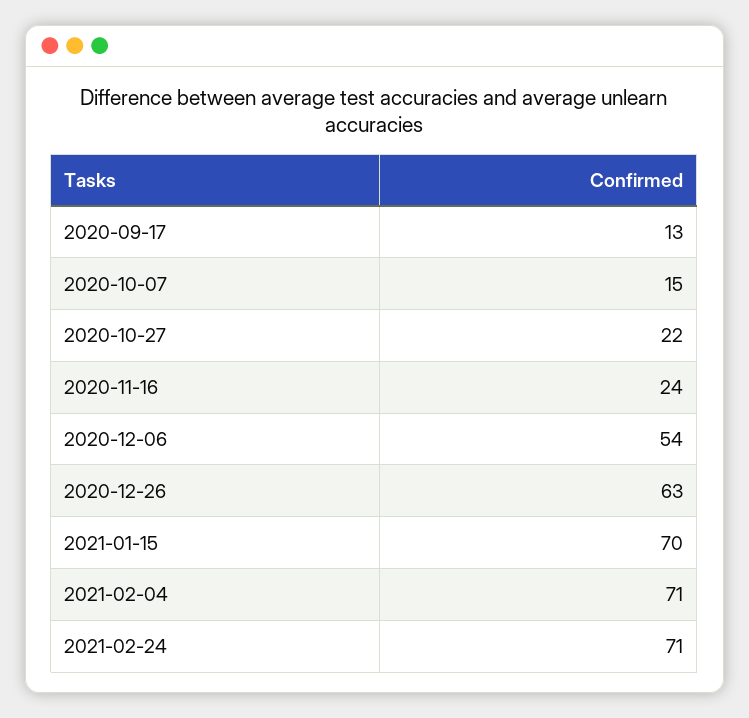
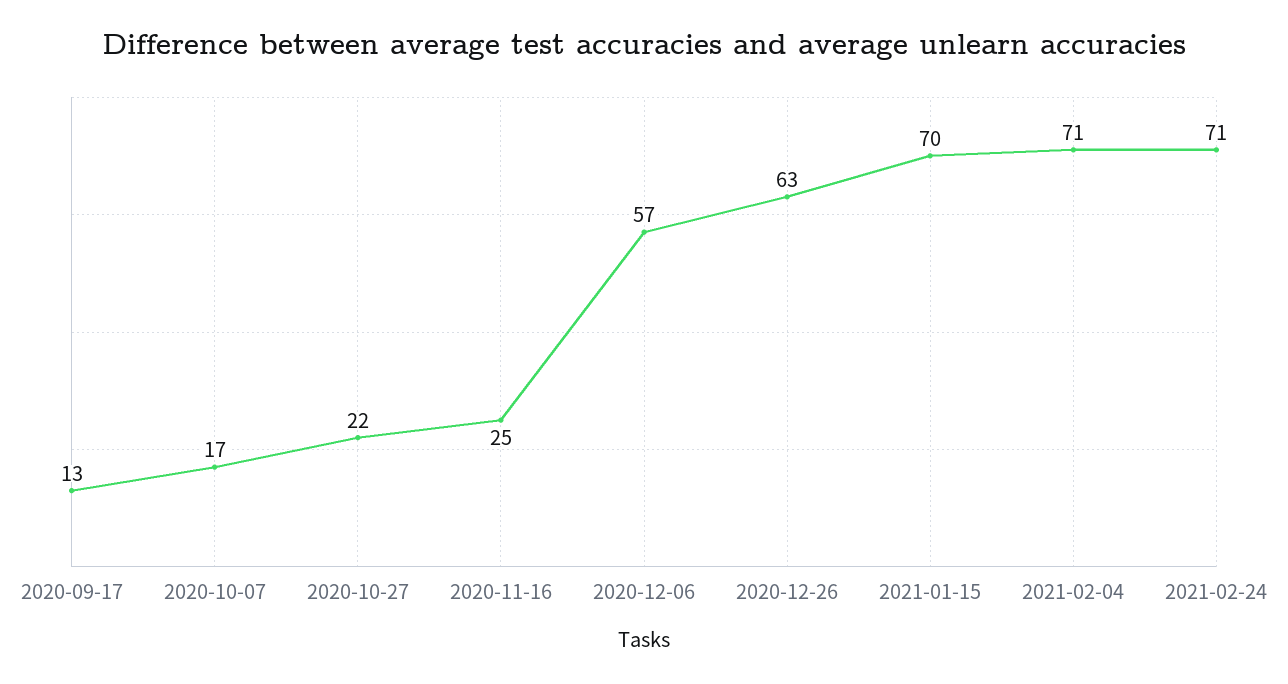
  {
    "2020-09-17": 13,
-   "2020-10-07": 15,
+   "2020-10-07": 17,
    "2020-10-27": 22,
-   "2020-11-16": 24,
+   "2020-11-16": 25,
-   "2020-12-06": 54,
+   "2020-12-06": 57,
    "2020-12-26": 63,
    "2021-01-15": 70,
    "2021-02-04": 71,
    "2021-02-24": 71
  }

